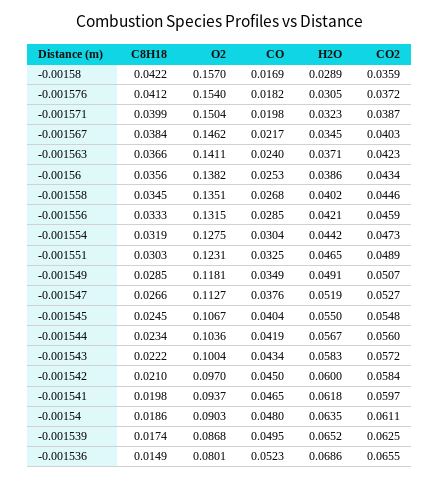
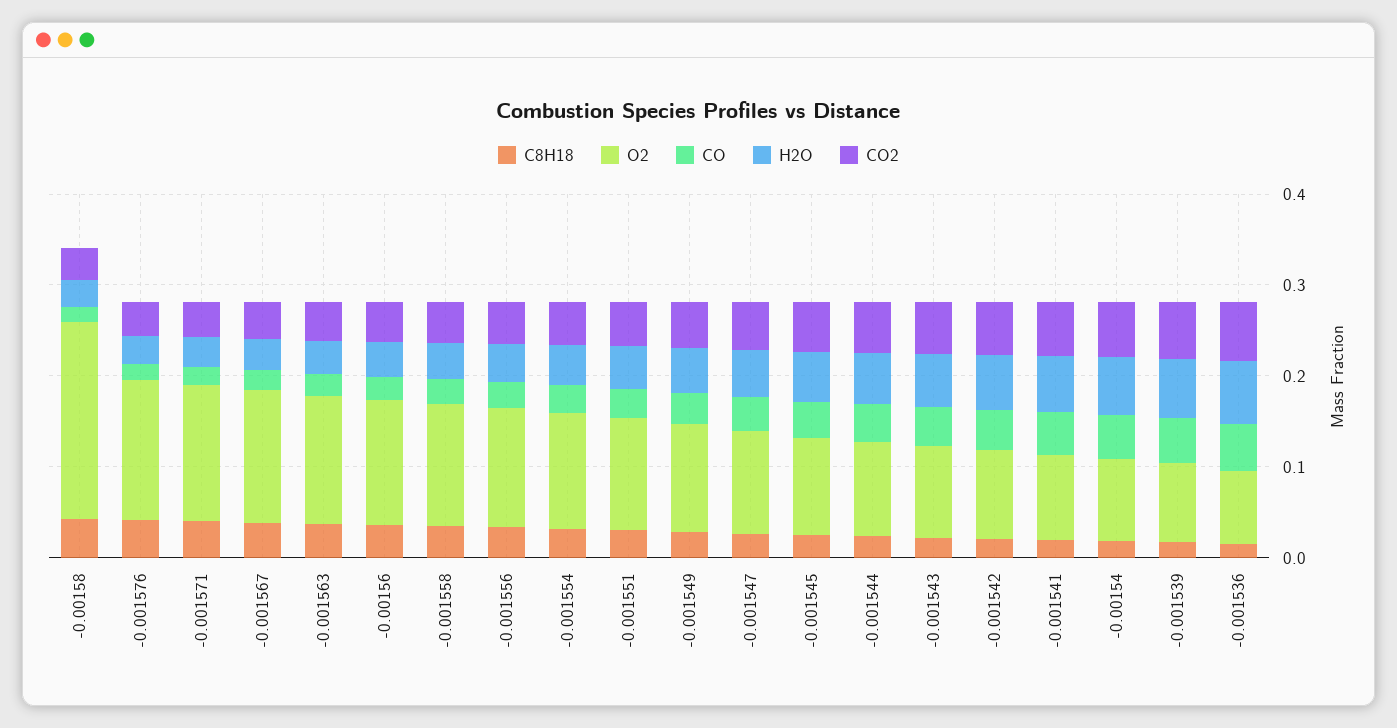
  {
    "C8H18": {
      "-0.00158": 0.0422,
      "-0.001576": 0.0412,
      "-0.001571": 0.0399,
      "-0.001567": 0.0384,
      "-0.001563": 0.0366,
      "-0.00156": 0.0356,
      "-0.001558": 0.0345,
      "-0.001556": 0.0333,
      "-0.001554": 0.0319,
      "-0.001551": 0.0303,
      "-0.001549": 0.0285,
      "-0.001547": 0.0266,
      "-0.001545": 0.0245,
      "-0.001544": 0.0234,
      "-0.001543": 0.0222,
      "-0.001542": 0.021,
      "-0.001541": 0.0198,
      "-0.00154": 0.0186,
      "-0.001539": 0.0174,
      "-0.001536": 0.0149
    },
    "O2": {
-     "-0.00158": 0.157,
+     "-0.00158": 0.22,
      "-0.001576": 0.154,
      "-0.001571": 0.1504,
      "-0.001567": 0.1462,
      "-0.001563": 0.1411,
      "-0.00156": 0.1382,
      "-0.001558": 0.1351,
      "-0.001556": 0.1315,
      "-0.001554": 0.1275,
      "-0.001551": 0.1231,
      "-0.001549": 0.1181,
      "-0.001547": 0.1127,
      "-0.001545": 0.1067,
      "-0.001544": 0.1036,
      "-0.001543": 0.1004,
      "-0.001542": 0.097,
      "-0.001541": 0.0937,
      "-0.00154": 0.0903,
      "-0.001539": 0.0868,
      "-0.001536": 0.0801
    },
    "CO": {
      "-0.00158": 0.0169,
      "-0.001576": 0.0182,
      "-0.001571": 0.0198,
      "-0.001567": 0.0217,
      "-0.001563": 0.024,
      "-0.00156": 0.0253,
      "-0.001558": 0.0268,
      "-0.001556": 0.0285,
      "-0.001554": 0.0304,
      "-0.001551": 0.0325,
      "-0.001549": 0.0349,
      "-0.001547": 0.0376,
      "-0.001545": 0.0404,
      "-0.001544": 0.0419,
      "-0.001543": 0.0434,
      "-0.001542": 0.045,
      "-0.001541": 0.0465,
      "-0.00154": 0.048,
      "-0.001539": 0.0495,
      "-0.001536": 0.0523
    },
    "H2O": {
      "-0.00158": 0.0289,
      "-0.001576": 0.0305,
      "-0.001571": 0.0323,
      "-0.001567": 0.0345,
      "-0.001563": 0.0371,
      "-0.00156": 0.0386,
      "-0.001558": 0.0402,
      "-0.001556": 0.0421,
      "-0.001554": 0.0442,
      "-0.001551": 0.0465,
      "-0.001549": 0.0491,
      "-0.001547": 0.0519,
      "-0.001545": 0.055,
      "-0.001544": 0.0567,
      "-0.001543": 0.0583,
      "-0.001542": 0.06,
      "-0.001541": 0.0618,
      "-0.00154": 0.0635,
      "-0.001539": 0.0652,
      "-0.001536": 0.0686
    },
    "CO2": {
      "-0.00158": 0.0359,
      "-0.001576": 0.0372,
      "-0.001571": 0.0387,
      "-0.001567": 0.0403,
      "-0.001563": 0.0423,
      "-0.00156": 0.0434,
      "-0.001558": 0.0446,
      "-0.001556": 0.0459,
      "-0.001554": 0.0473,
      "-0.001551": 0.0489,
      "-0.001549": 0.0507,
      "-0.001547": 0.0527,
      "-0.001545": 0.0548,
      "-0.001544": 0.056,
      "-0.001543": 0.0572,
      "-0.001542": 0.0584,
      "-0.001541": 0.0597,
      "-0.00154": 0.0611,
      "-0.001539": 0.0625,
      "-0.001536": 0.0655
    }
  }

